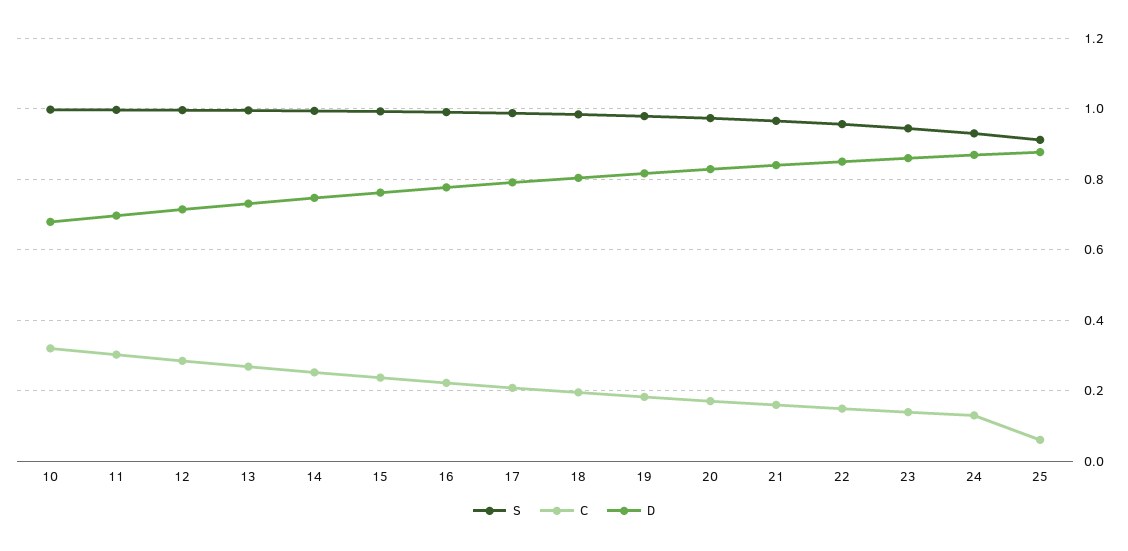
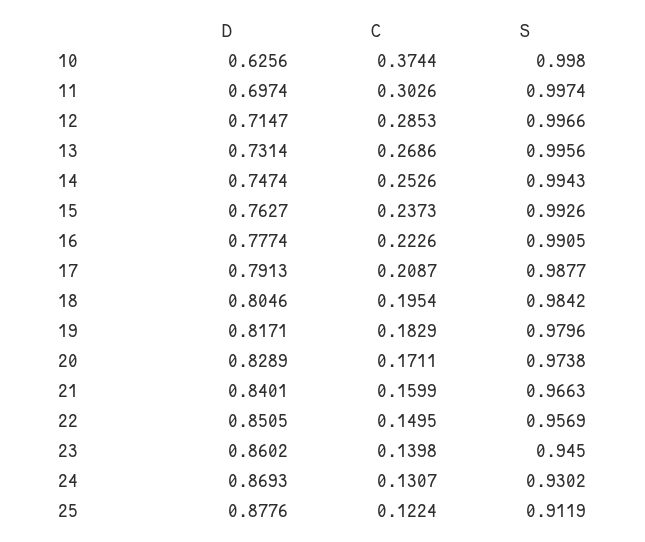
  {
    "S": {
      "10": 0.998,
      "11": 0.9974,
      "12": 0.9966,
      "13": 0.9956,
      "14": 0.9943,
      "15": 0.9926,
      "16": 0.9905,
      "17": 0.9877,
      "18": 0.9842,
      "19": 0.9796,
      "20": 0.9738,
      "21": 0.9663,
      "22": 0.9569,
      "23": 0.945,
      "24": 0.9302,
      "25": 0.9119
    },
    "C": {
-     "10": 0.32,
+     "10": 0.3744,
      "11": 0.3026,
      "12": 0.2853,
      "13": 0.2686,
      "14": 0.2526,
      "15": 0.2373,
      "16": 0.2226,
      "17": 0.2087,
      "18": 0.1954,
      "19": 0.1829,
      "20": 0.1711,
      "21": 0.1599,
      "22": 0.1495,
      "23": 0.1398,
      "24": 0.1307,
-     "25": 0.06
+     "25": 0.1224
    },
    "D": {
-     "10": 0.68,
+     "10": 0.6256,
      "11": 0.6974,
      "12": 0.7147,
      "13": 0.7314,
      "14": 0.7474,
      "15": 0.7627,
      "16": 0.7774,
      "17": 0.7913,
      "18": 0.8046,
      "19": 0.8171,
      "20": 0.8289,
      "21": 0.8401,
      "22": 0.8505,
      "23": 0.8602,
      "24": 0.8693,
      "25": 0.8776
    }
  }

